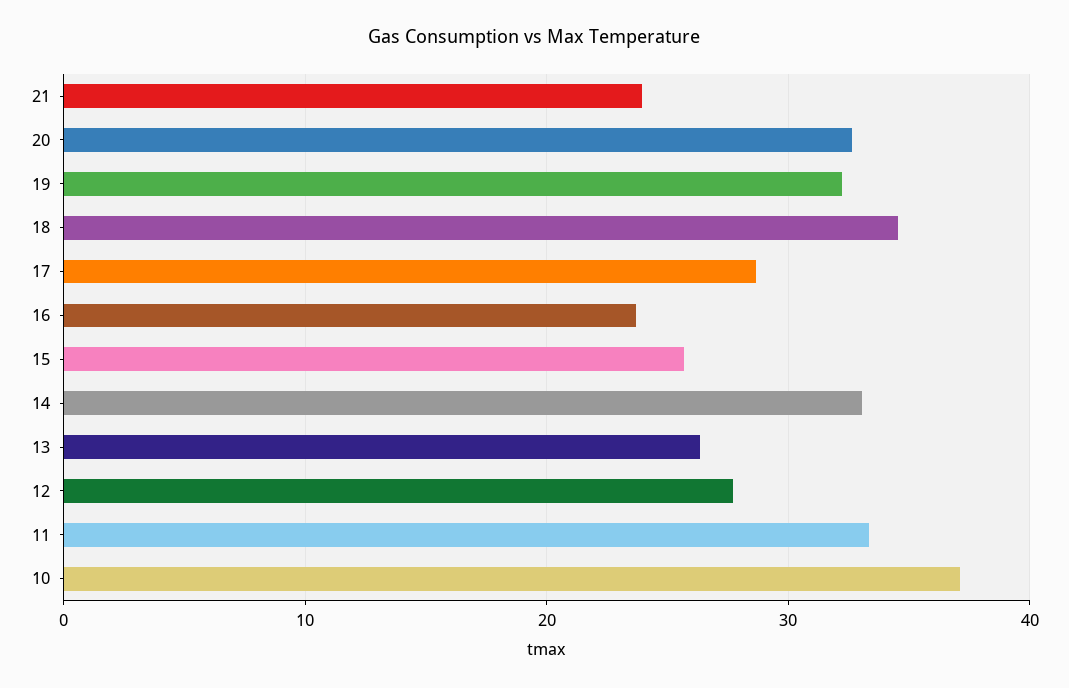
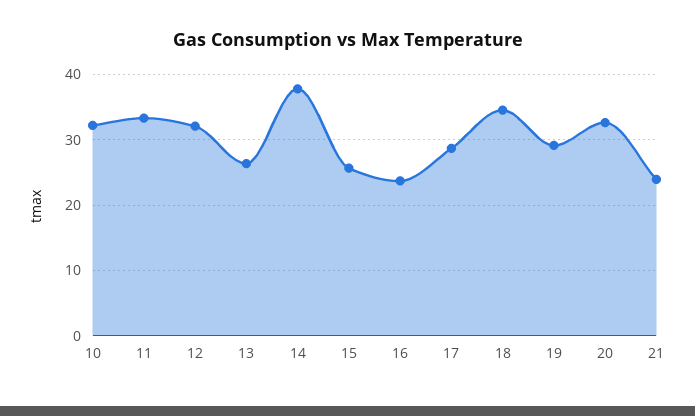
  {
    "21": 24,
    "20": 33,
-   "19": 32,
+   "19": 29,
    "18": 35,
    "17": 29,
    "16": 24,
    "15": 26,
-   "14": 33,
+   "14": 38,
    "13": 26,
-   "12": 28,
+   "12": 32,
    "11": 33,
-   "10": 37
+   "10": 32
  }

